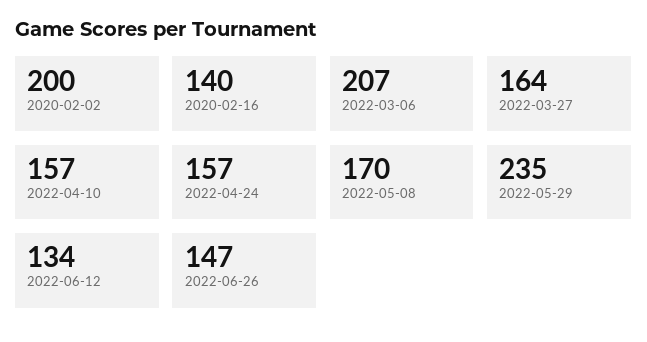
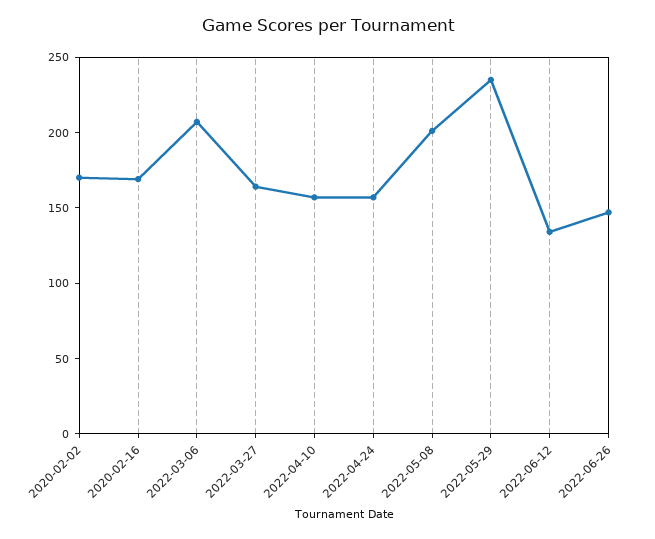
  {
-   "2020-02-02": 200,
+   "2020-02-02": 170,
-   "2020-02-16": 140,
+   "2020-02-16": 170,
    "2022-03-06": 207,
    "2022-03-27": 164,
    "2022-04-10": 157,
    "2022-04-24": 157,
-   "2022-05-08": 170,
+   "2022-05-08": 200,
    "2022-05-29": 235,
    "2022-06-12": 134,
    "2022-06-26": 147
  }

